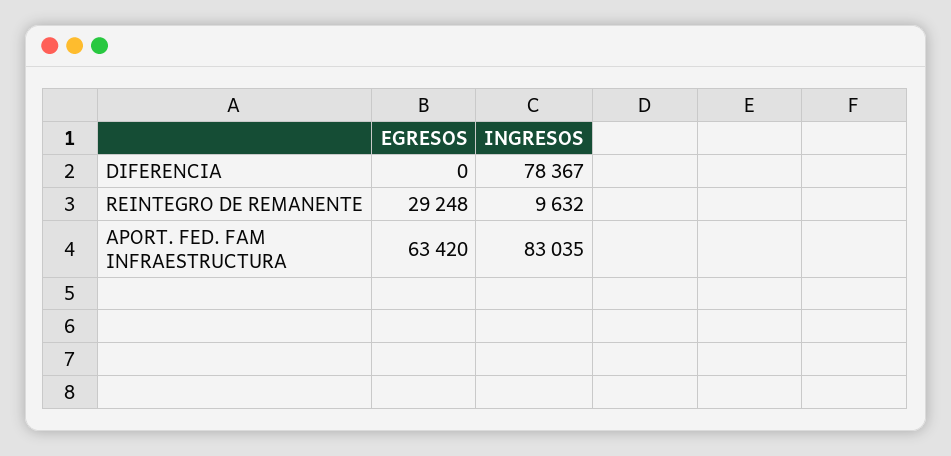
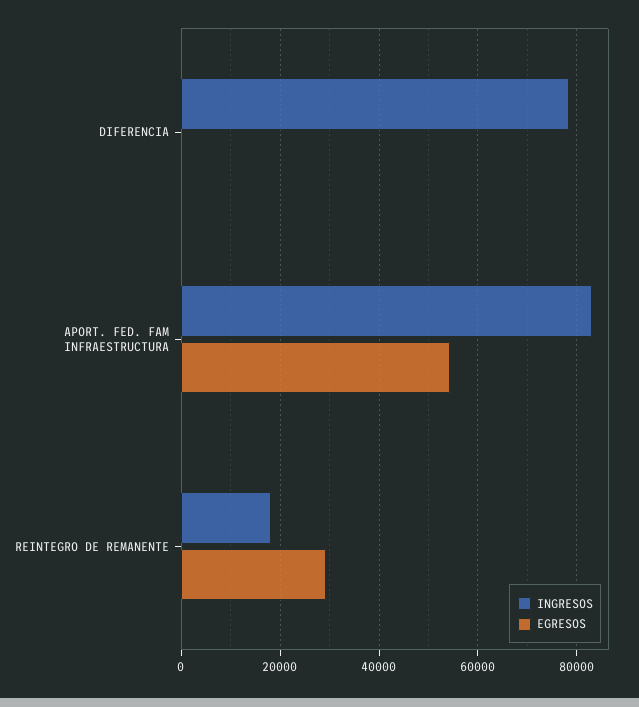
  {
    "EGRESOS": {
      "DIFERENCIA": 0,
      "REINTEGRO DE REMANENTE": 29248,
-     "APORT. FED. FAM INFRAESTRUCTURA": 63420
+     "APORT. FED. FAM INFRAESTRUCTURA": 54000
    },
    "INGRESOS": {
      "DIFERENCIA": 78367,
-     "REINTEGRO DE REMANENTE": 9632,
+     "REINTEGRO DE REMANENTE": 18000,
      "APORT. FED. FAM INFRAESTRUCTURA": 83035
    }
  }

